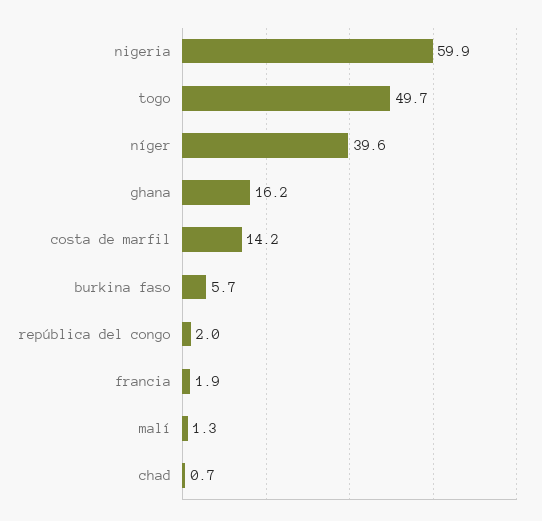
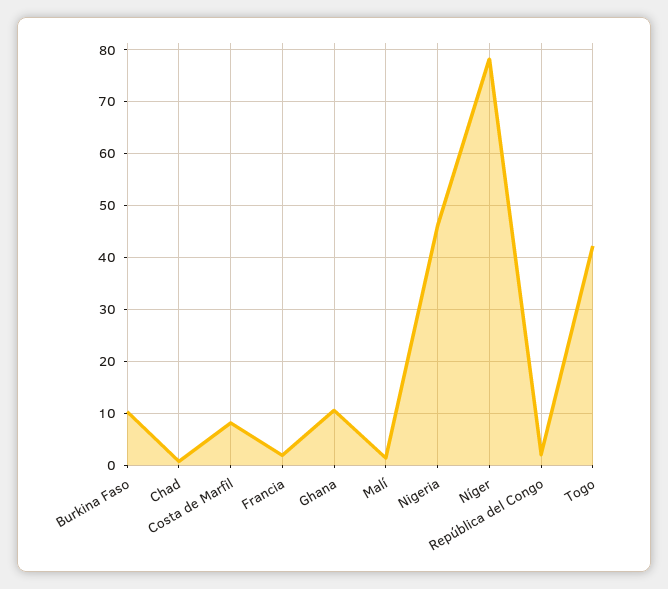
  {
-   "nigeria": 59.9,
+   "nigeria": 46,
-   "togo": 49.7,
+   "togo": 42,
-   "níger": 39.6,
+   "níger": 78,
-   "ghana": 16.2,
+   "ghana": 10,
-   "costa de marfil": 14.2,
+   "costa de marfil": 8,
-   "burkina faso": 5.7,
+   "burkina faso": 10,
    "república del congo": 2,
    "francia": 1.9,
    "malí": 1.3,
    "chad": 0.7
  }

